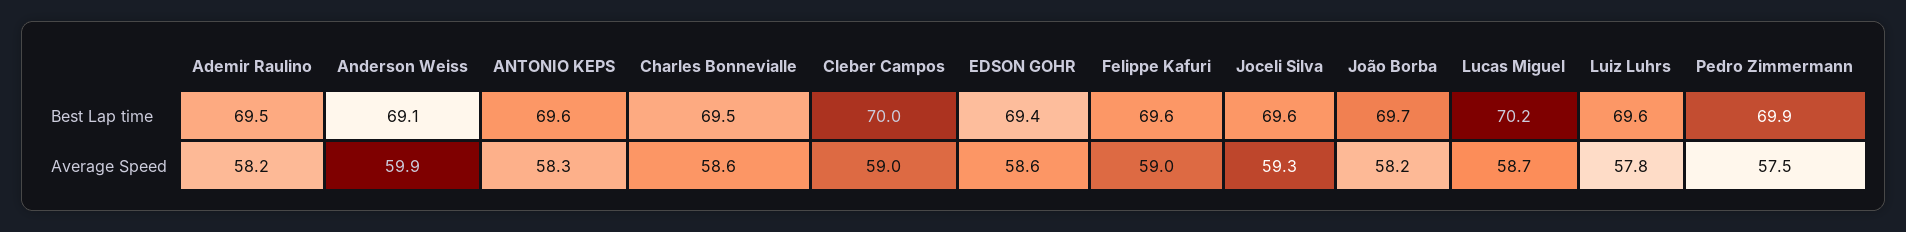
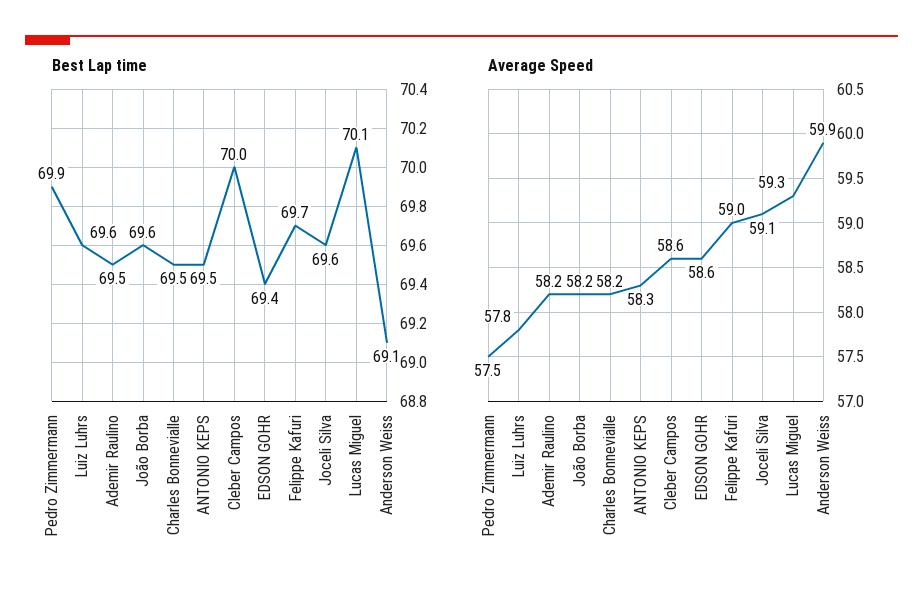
  {
    "Best Lap time": {
      "Ademir Raulino": 69.5,
      "Anderson Weiss": 69.1,
-     "ANTONIO KEPS": 69.6,
+     "ANTONIO KEPS": 69.5,
      "Charles Bonnevialle": 69.5,
      "Cleber Campos": 70,
      "EDSON GOHR": 69.4,
-     "Felippe Kafuri": 69.6,
+     "Felippe Kafuri": 69.7,
      "Joceli Silva": 69.6,
-     "João Borba": 69.7,
+     "João Borba": 69.6,
-     "Lucas Miguel": 70.2,
+     "Lucas Miguel": 70.1,
      "Luiz Luhrs": 69.6,
      "Pedro Zimmermann": 69.9
    },
    "Average Speed": {
      "Ademir Raulino": 58.2,
      "Anderson Weiss": 59.9,
      "ANTONIO KEPS": 58.3,
-     "Charles Bonnevialle": 58.6,
+     "Charles Bonnevialle": 58.2,
-     "Cleber Campos": 59,
+     "Cleber Campos": 58.6,
      "EDSON GOHR": 58.6,
      "Felippe Kafuri": 59,
-     "Joceli Silva": 59.3,
+     "Joceli Silva": 59.1,
      "João Borba": 58.2,
-     "Lucas Miguel": 58.7,
+     "Lucas Miguel": 59.3,
      "Luiz Luhrs": 57.8,
      "Pedro Zimmermann": 57.5
    }
  }

